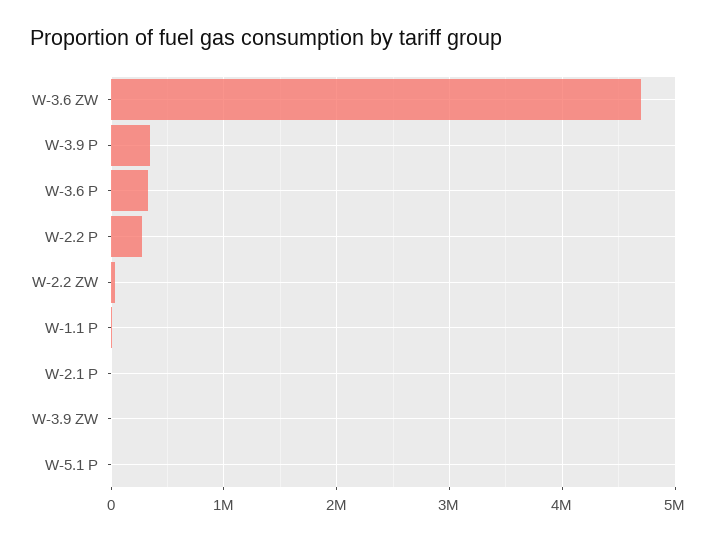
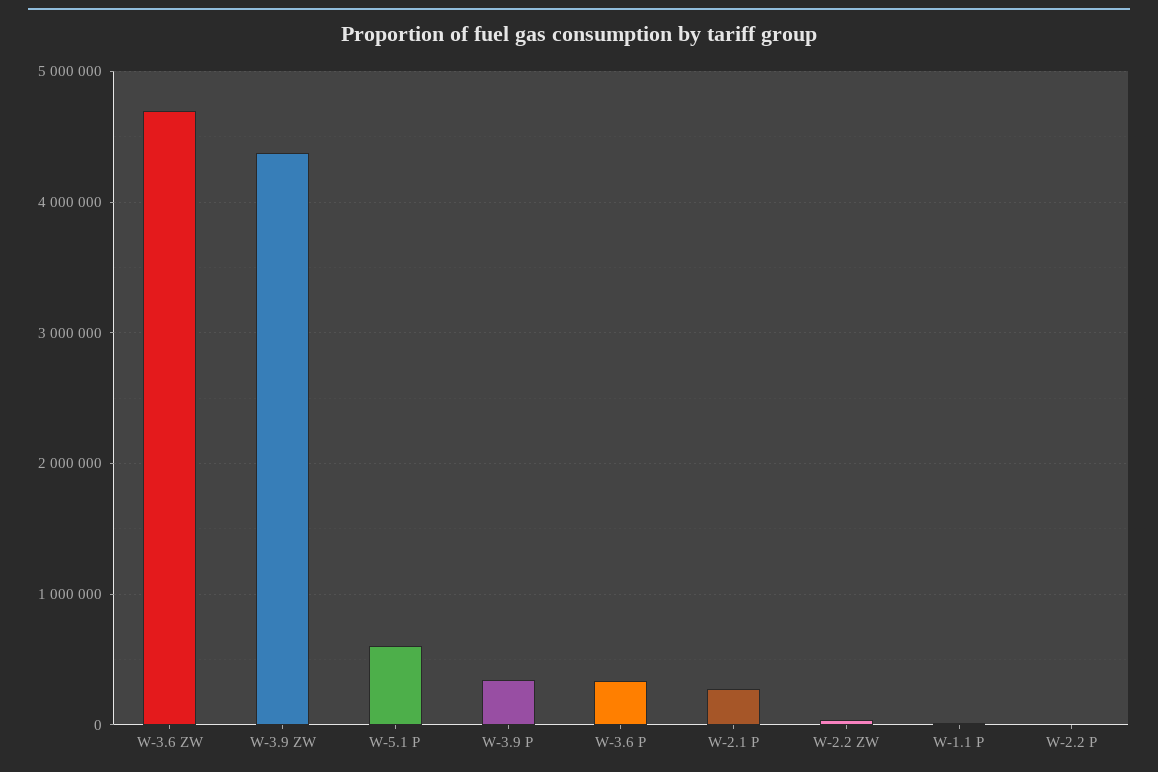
  {
    "W-3.6 ZW": 4700000,
    "W-3.9 P": 300000,
    "W-3.6 P": 300000,
-   "W-2.2 P": 300000,
+   "W-2.2 P": 0,
    "W-2.2 ZW": 0,
    "W-1.1 P": 0,
-   "W-2.1 P": 0,
+   "W-2.1 P": 300000,
-   "W-3.9 ZW": 0,
+   "W-3.9 ZW": 4400000,
-   "W-5.1 P": 0
+   "W-5.1 P": 600000
  }

